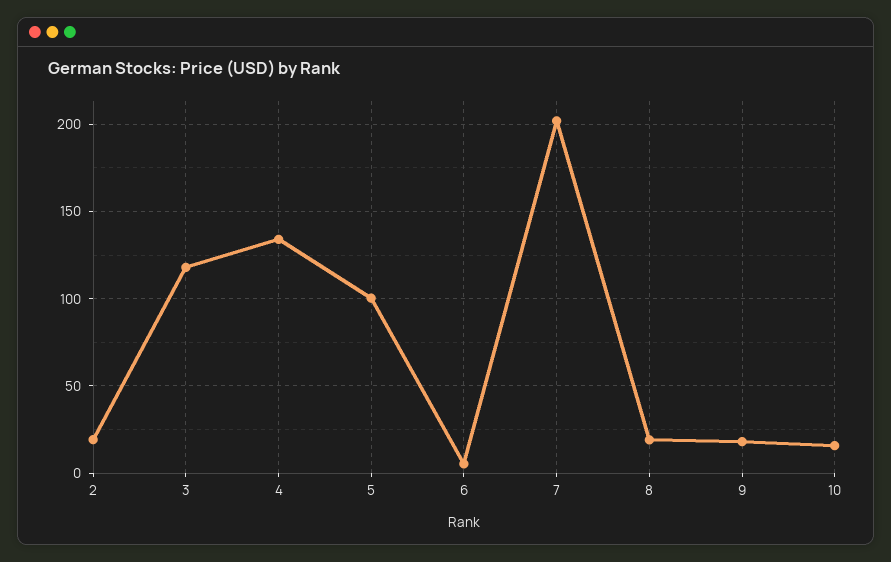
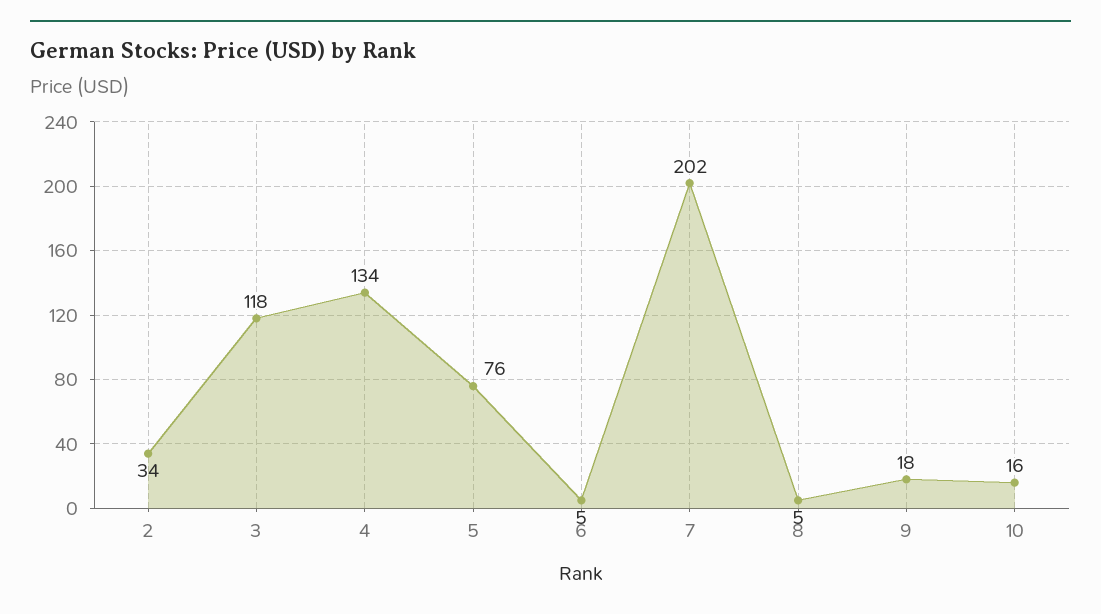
  {
-   "2": 20,
+   "2": 34,
    "3": 118,
    "4": 134,
-   "5": 100,
+   "5": 76,
    "6": 5,
    "7": 202,
-   "8": 20,
+   "8": 5,
    "9": 18,
    "10": 16
  }

